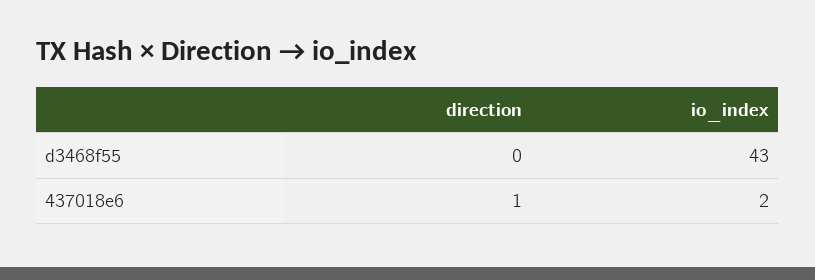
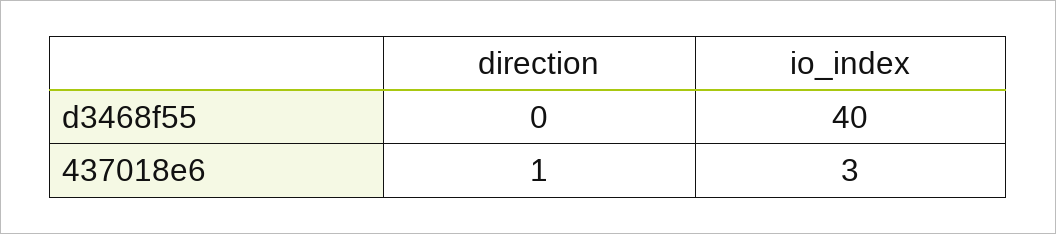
  {
    "direction": {
      "d3468f55": 0,
      "437018e6": 1
    },
    "io_index": {
-     "d3468f55": 43,
+     "d3468f55": 40,
-     "437018e6": 2
+     "437018e6": 3
    }
  }

